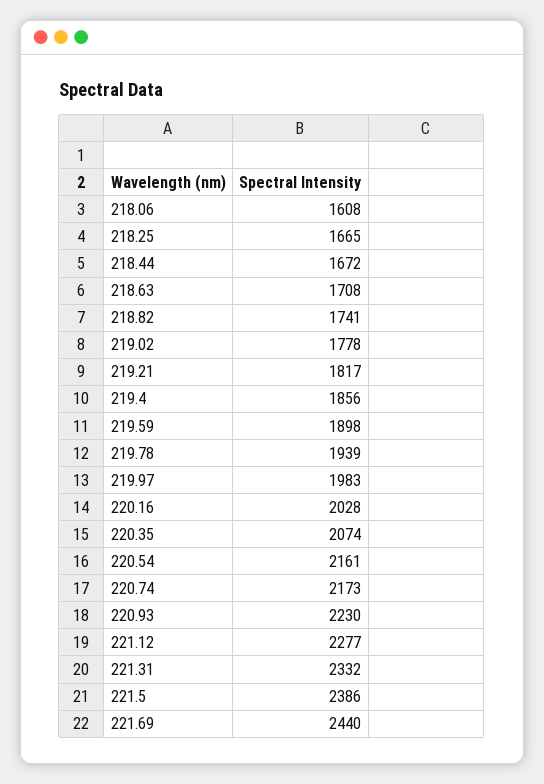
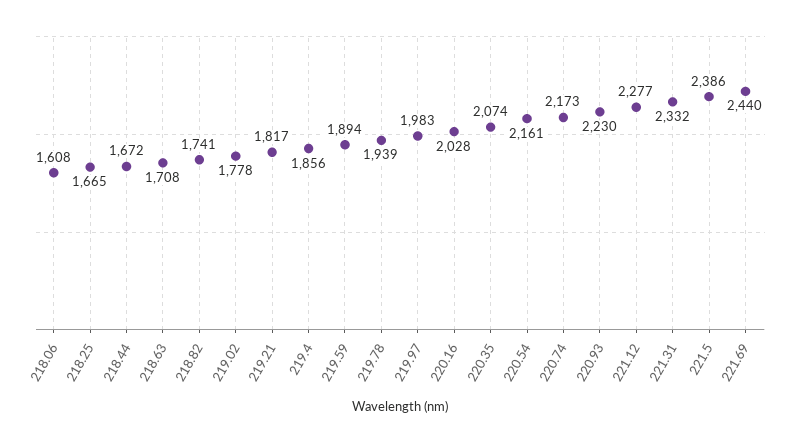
  {
    "218.06": 1608,
    "218.25": 1665,
    "218.44": 1672,
    "218.63": 1708,
    "218.82": 1741,
    "219.02": 1778,
    "219.21": 1817,
    "219.4": 1856,
-   "219.59": 1898,
+   "219.59": 1894,
    "219.78": 1939,
    "219.97": 1983,
    "220.16": 2028,
    "220.35": 2074,
    "220.54": 2161,
    "220.74": 2173,
    "220.93": 2230,
    "221.12": 2277,
    "221.31": 2332,
    "221.5": 2386,
    "221.69": 2440
  }

